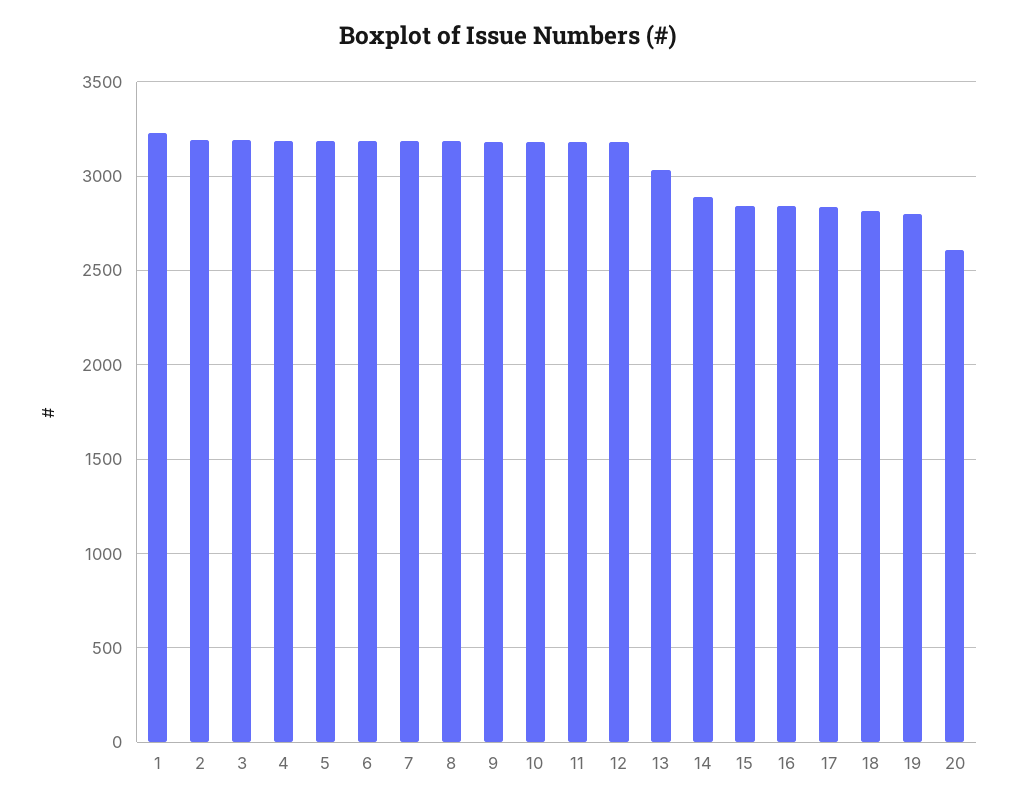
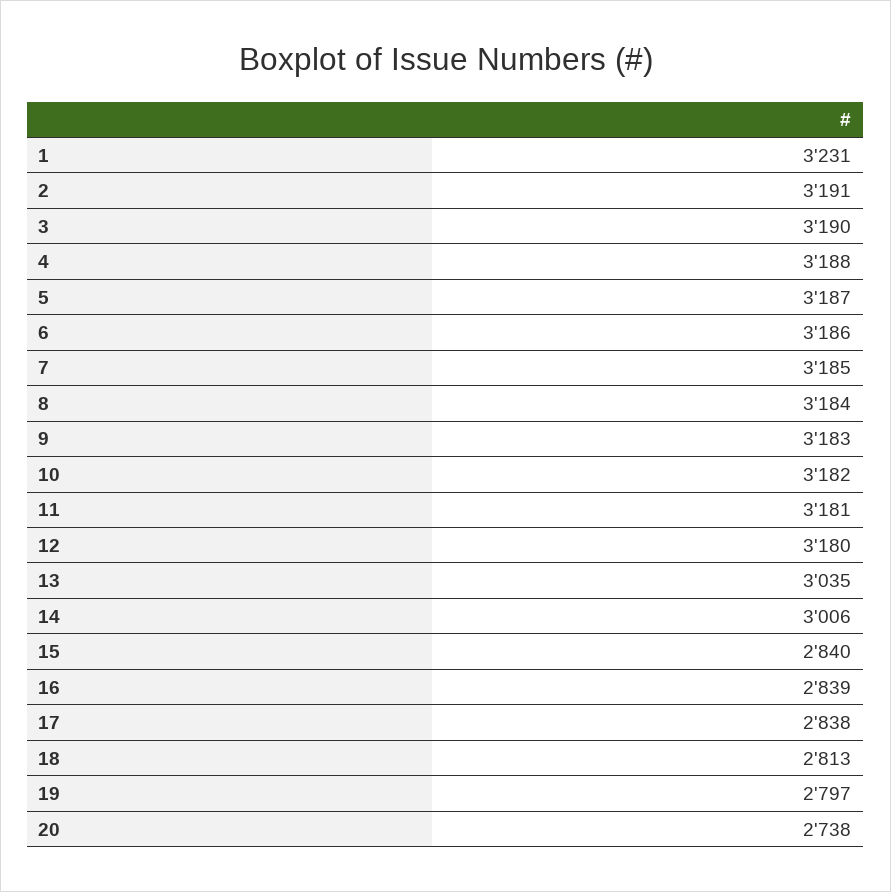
  {
    "1": 3231,
    "2": 3191,
    "3": 3190,
    "4": 3188,
    "5": 3187,
    "6": 3186,
    "7": 3185,
    "8": 3184,
    "9": 3183,
    "10": 3182,
    "11": 3181,
    "12": 3180,
    "13": 3035,
-   "14": 2900,
+   "14": 3006,
    "15": 2840,
    "16": 2839,
    "17": 2838,
    "18": 2813,
    "19": 2797,
-   "20": 2600
+   "20": 2738
  }

